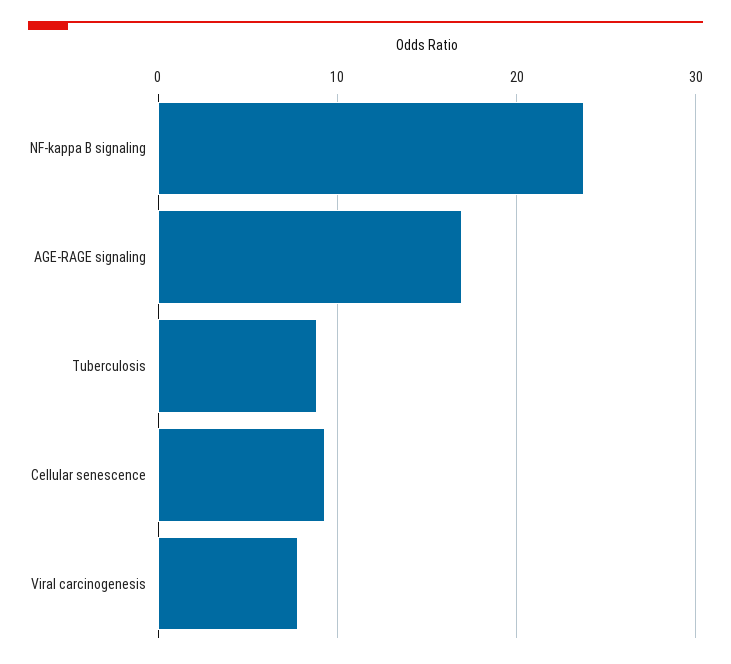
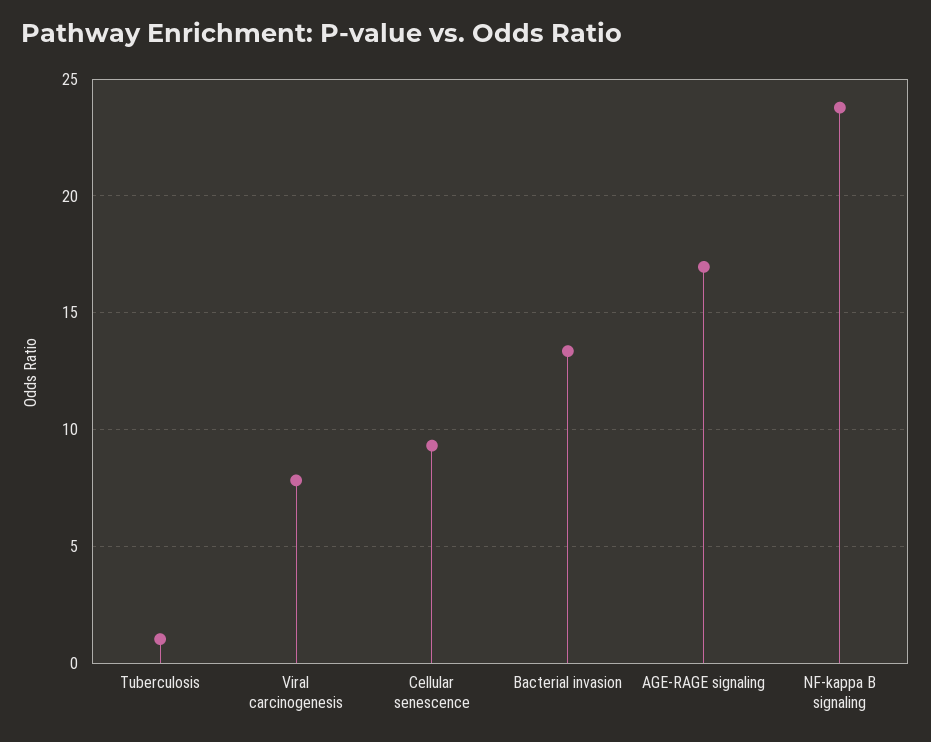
  {
    "NF-kappa B signaling": 24,
    "AGE-RAGE signaling": 17,
-   "Tuberculosis": 9,
+   "Tuberculosis": 1,
    "Cellular senescence": 9.5,
-   "Viral carcinogenesis": 8
+   "Viral carcinogenesis": 8,
+   "Bacterial invasion": 13.5
  }

